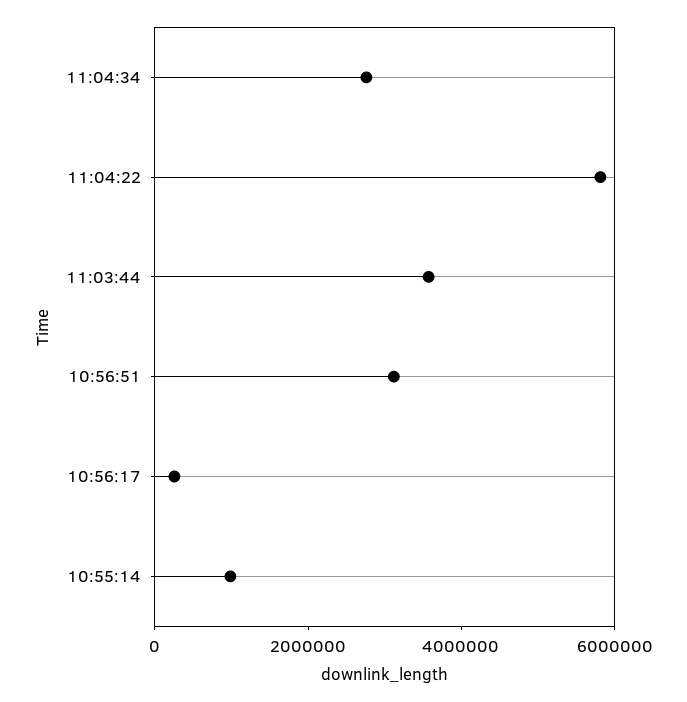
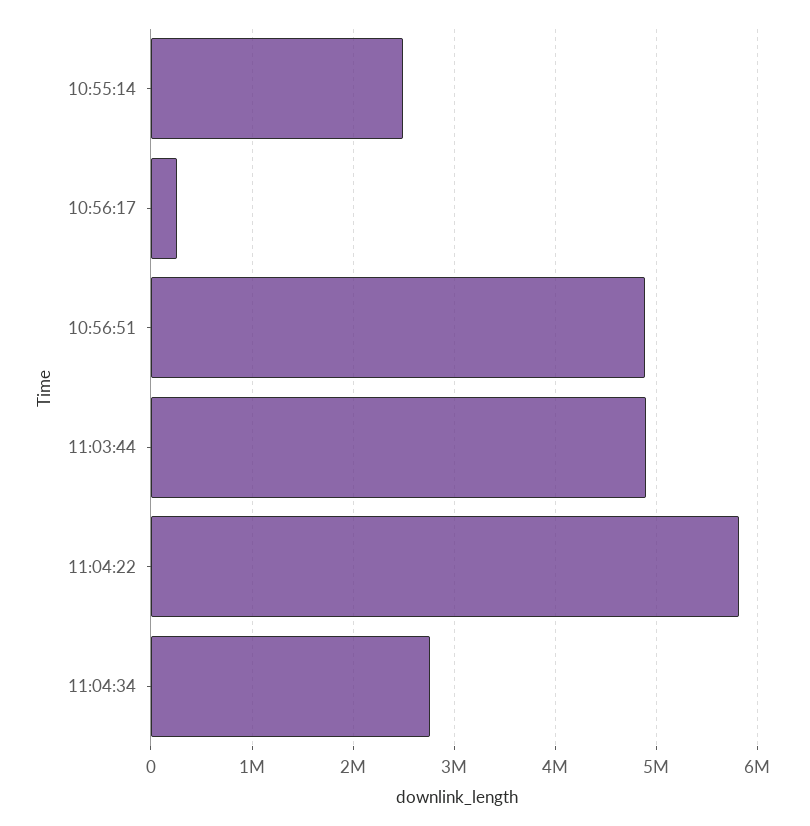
  {
    "11:04:34": 2800000,
    "11:04:22": 5800000,
-   "11:03:44": 3500000,
+   "11:03:44": 4900000,
-   "10:56:51": 3000000,
+   "10:56:51": 4900000,
    "10:56:17": 300000,
-   "10:55:14": 1000000
+   "10:55:14": 2500000
  }

